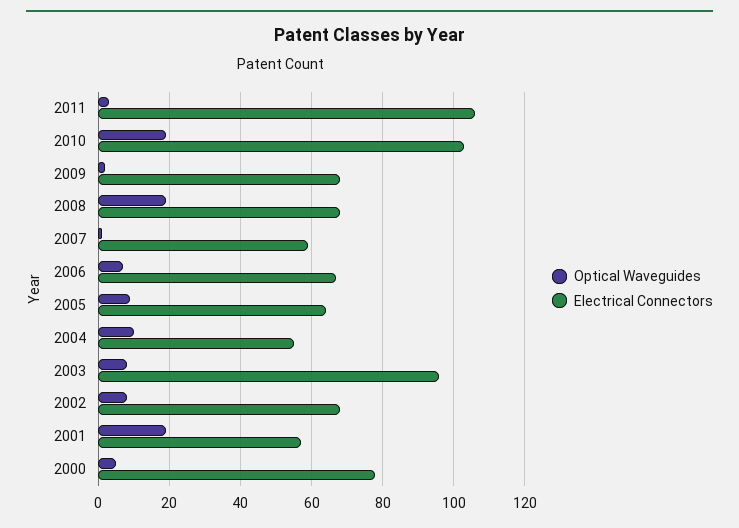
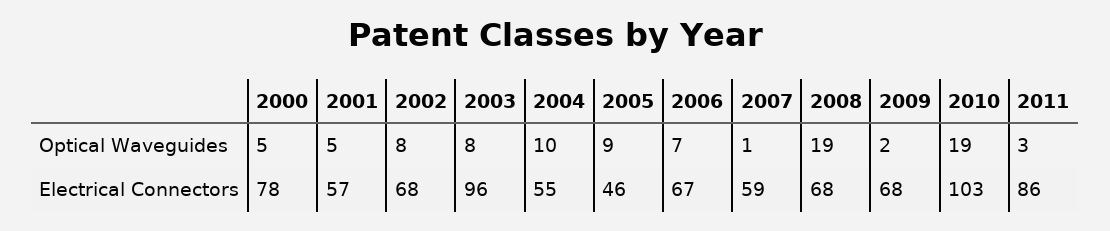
  {
    "Optical Waveguides": {
      "2011": 3,
      "2010": 19,
      "2009": 2,
      "2008": 19,
      "2007": 1,
      "2006": 7,
      "2005": 9,
      "2004": 10,
      "2003": 8,
      "2002": 8,
-     "2001": 20,
+     "2001": 5,
      "2000": 5
    },
    "Electrical Connectors": {
-     "2011": 105,
+     "2011": 86,
      "2010": 103,
      "2009": 68,
      "2008": 68,
      "2007": 59,
      "2006": 67,
-     "2005": 65,
+     "2005": 46,
      "2004": 55,
      "2003": 96,
      "2002": 68,
      "2001": 57,
      "2000": 78
    }
  }

